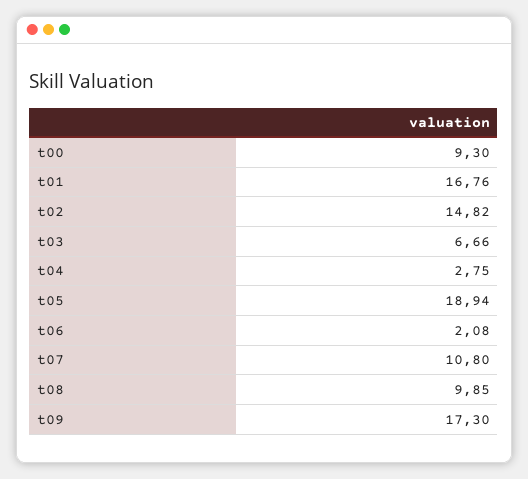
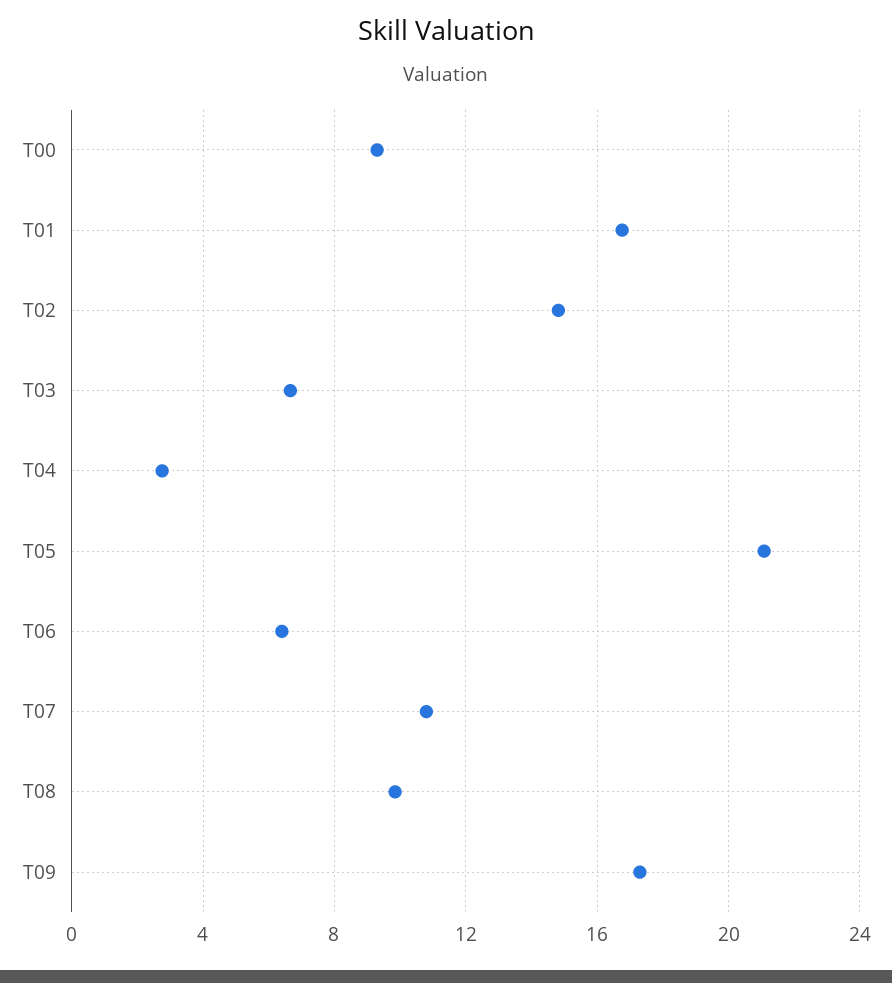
  {
    "t00": 9.3,
    "t01": 16.76,
    "t02": 14.82,
    "t03": 6.66,
    "t04": 2.75,
-   "t05": 18.94,
+   "t05": 21,
-   "t06": 2.08,
+   "t06": 6.5,
    "t07": 10.8,
    "t08": 9.85,
    "t09": 17.3
  }

